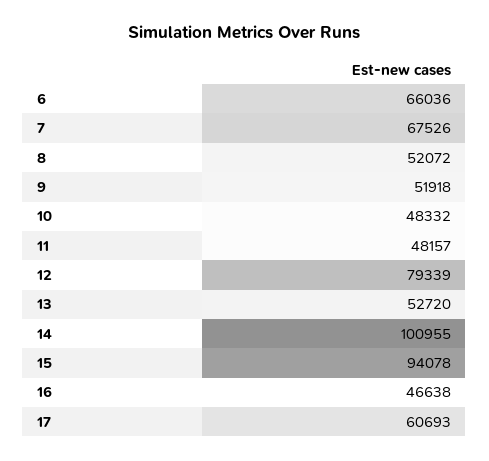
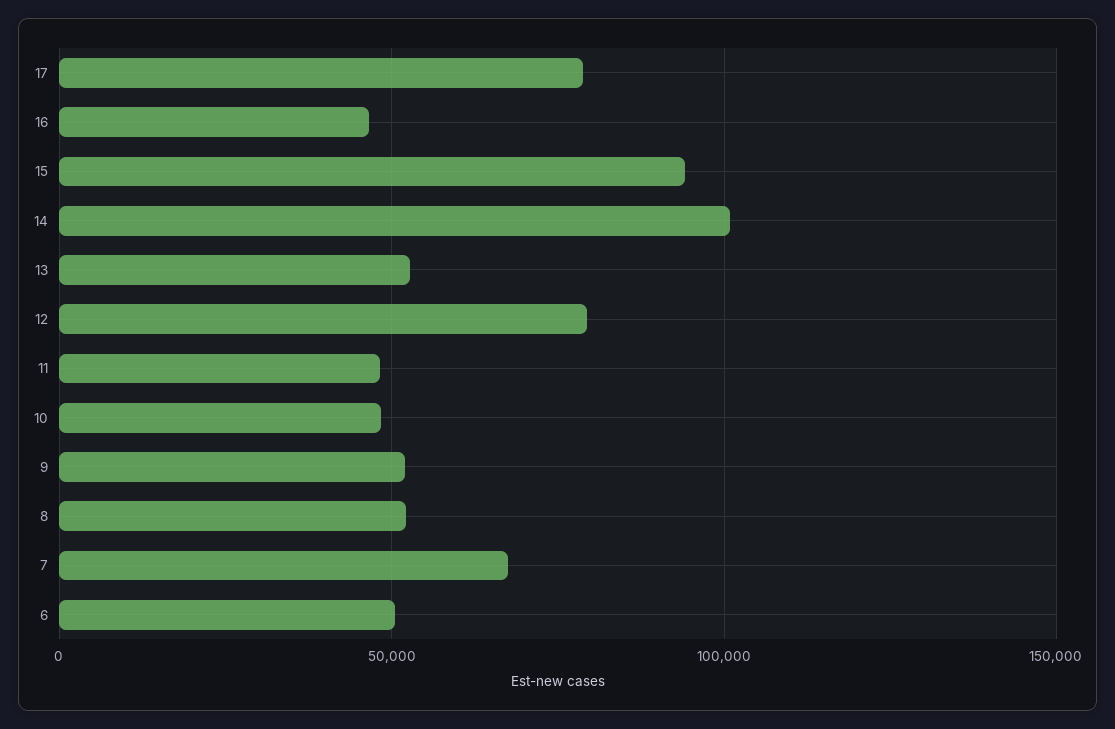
  {
-   "6": 66036,
+   "6": 50000,
    "7": 67526,
    "8": 52072,
    "9": 51918,
    "10": 48332,
    "11": 48157,
    "12": 79339,
    "13": 52720,
    "14": 100955,
    "15": 94078,
    "16": 46638,
-   "17": 60693
+   "17": 80000
  }

